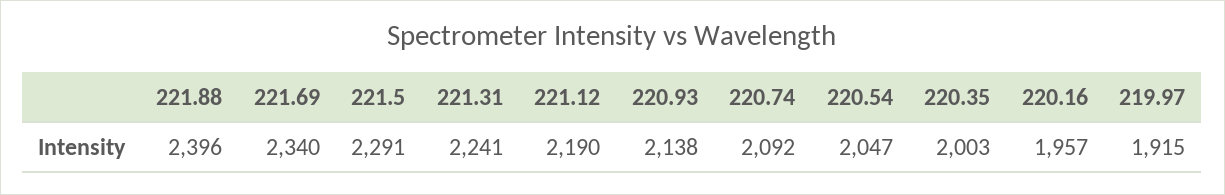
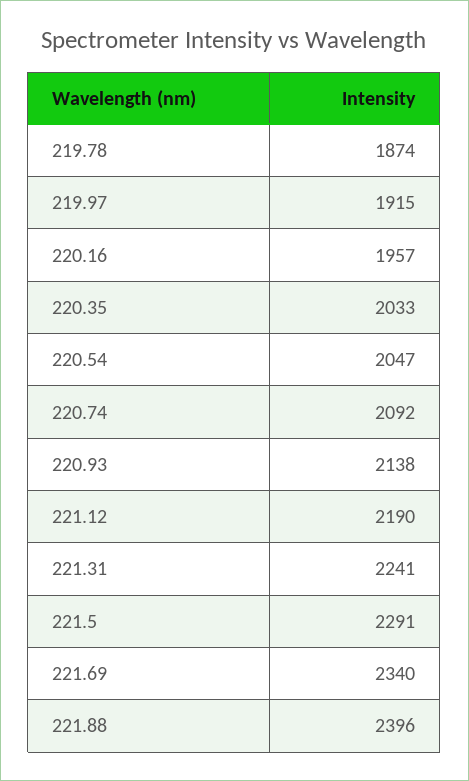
  {
    "221.88": 2396,
    "221.69": 2340,
    "221.5": 2291,
    "221.31": 2241,
    "221.12": 2190,
    "220.93": 2138,
    "220.74": 2092,
    "220.54": 2047,
-   "220.35": 2003,
+   "220.35": 2033,
    "220.16": 1957,
-   "219.97": 1915
+   "219.97": 1915,
+   "219.78": 1874
  }

